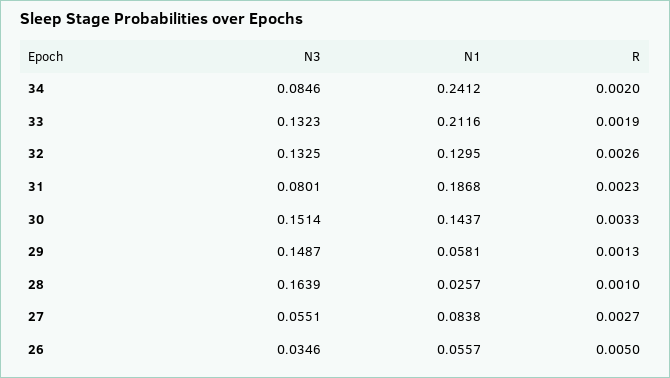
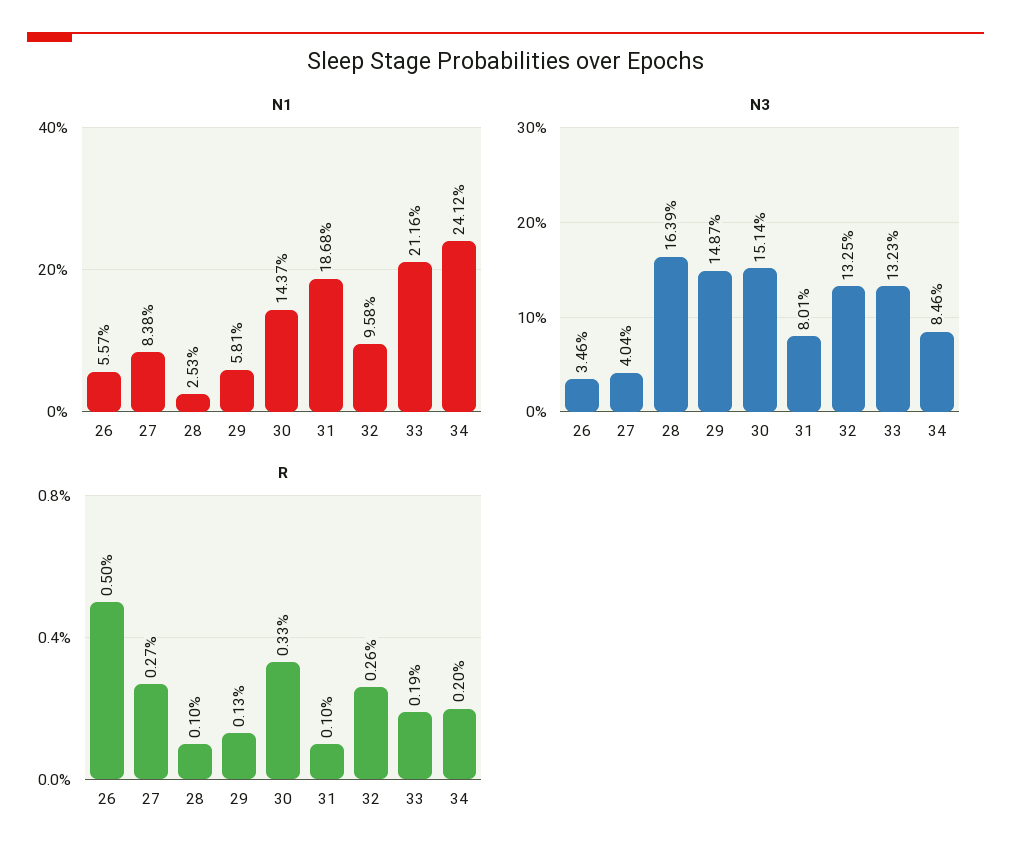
  {
    "N3": {
      "34": 0.0846,
      "33": 0.1323,
      "32": 0.1325,
      "31": 0.0801,
      "30": 0.1514,
      "29": 0.1487,
      "28": 0.1639,
-     "27": 0.0551,
+     "27": 0.0404,
      "26": 0.0346
    },
    "N1": {
      "34": 0.2412,
      "33": 0.2116,
-     "32": 0.1295,
+     "32": 0.0958,
      "31": 0.1868,
      "30": 0.1437,
      "29": 0.0581,
-     "28": 0.0257,
+     "28": 0.0253,
      "27": 0.0838,
      "26": 0.0557
    },
    "R": {
      "34": 0.002,
      "33": 0.0019,
      "32": 0.0026,
-     "31": 0.0023,
+     "31": 0.001,
      "30": 0.0033,
      "29": 0.0013,
      "28": 0.001,
      "27": 0.0027,
      "26": 0.005
    }
  }

